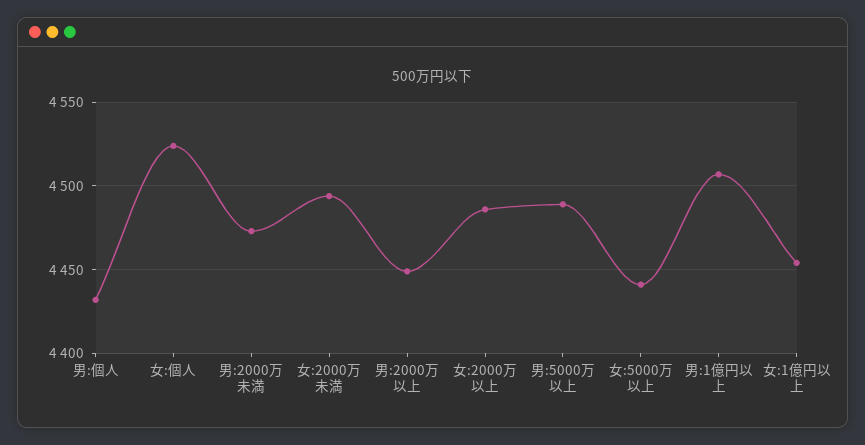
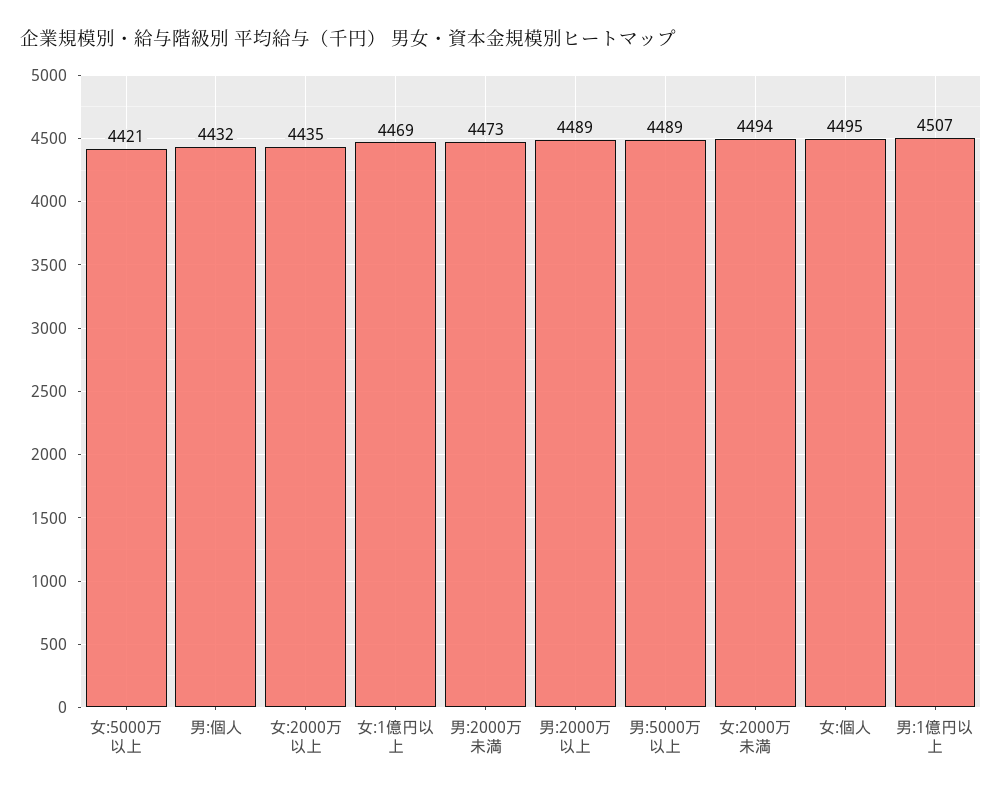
  {
    "男:個人": 4432,
-   "女:個人": 4525,
+   "女:個人": 4495,
    "男:2000万未満": 4473,
    "女:2000万未満": 4494,
-   "男:2000万以上": 4450,
+   "男:2000万以上": 4489,
-   "女:2000万以上": 4485,
+   "女:2000万以上": 4435,
    "男:5000万以上": 4489,
-   "女:5000万以上": 4440,
+   "女:5000万以上": 4421,
    "男:1億円以上": 4507,
-   "女:1億円以上": 4455
+   "女:1億円以上": 4469
  }

